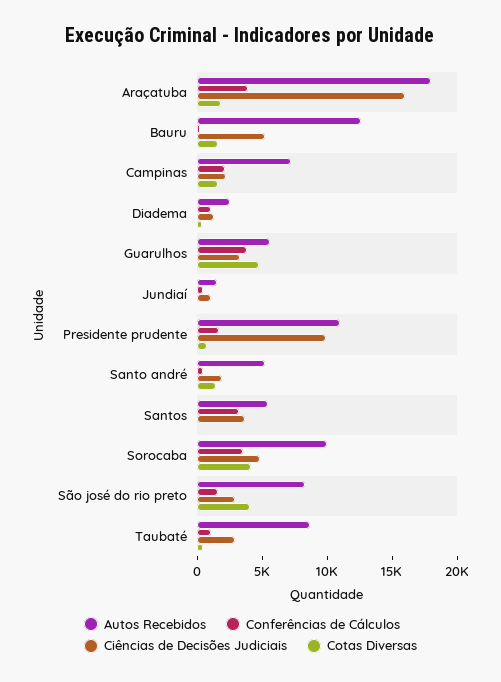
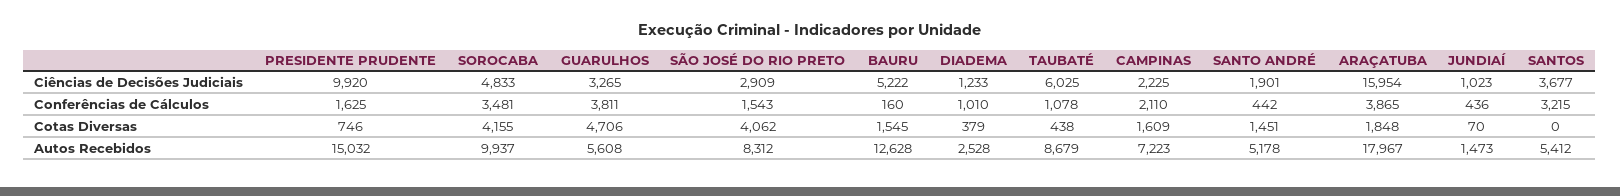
  {
    "Autos Recebidos": {
      "Araçatuba": 17967,
      "Bauru": 12628,
      "Campinas": 7223,
      "Diadema": 2528,
      "Guarulhos": 5608,
      "Jundiaí": 1473,
-     "Presidente prudente": 11000,
+     "Presidente prudente": 15032,
      "Santo andré": 5178,
      "Santos": 5412,
      "Sorocaba": 9937,
      "São josé do rio preto": 8312,
      "Taubaté": 8679
    },
    "Conferências de Cálculos": {
      "Araçatuba": 3865,
      "Bauru": 160,
      "Campinas": 2110,
      "Diadema": 1010,
      "Guarulhos": 3811,
      "Jundiaí": 436,
      "Presidente prudente": 1625,
      "Santo andré": 442,
      "Santos": 3215,
      "Sorocaba": 3481,
      "São josé do rio preto": 1543,
      "Taubaté": 1078
    },
    "Ciências de Decisões Judiciais": {
      "Araçatuba": 15954,
      "Bauru": 5222,
      "Campinas": 2225,
      "Diadema": 1233,
      "Guarulhos": 3265,
      "Jundiaí": 1023,
      "Presidente prudente": 9920,
      "Santo andré": 1901,
      "Santos": 3677,
      "Sorocaba": 4833,
      "São josé do rio preto": 2909,
-     "Taubaté": 3000
+     "Taubaté": 6025
    },
    "Cotas Diversas": {
      "Araçatuba": 1848,
      "Bauru": 1545,
      "Campinas": 1609,
      "Diadema": 379,
      "Guarulhos": 4706,
      "Jundiaí": 70,
      "Presidente prudente": 746,
      "Santo andré": 1451,
      "Santos": 0,
      "Sorocaba": 4155,
      "São josé do rio preto": 4062,
      "Taubaté": 438
    }
  }

